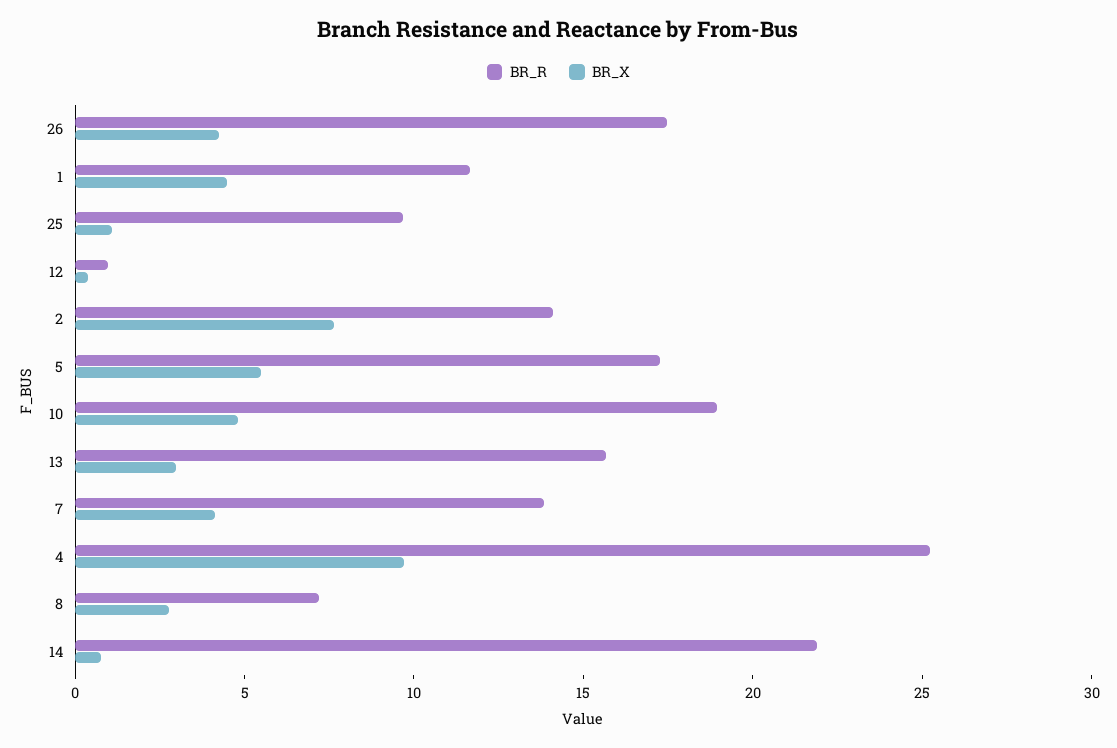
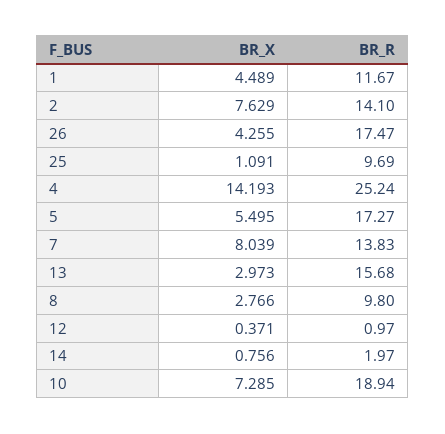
  {
    "BR_R": {
      "26": 17.47,
      "1": 11.67,
      "25": 9.69,
      "12": 0.97,
      "2": 14.1,
      "5": 17.27,
      "10": 18.94,
      "13": 15.68,
      "7": 13.83,
      "4": 25.24,
-     "8": 7,
+     "8": 9.8,
-     "14": 22
+     "14": 1.97
    },
    "BR_X": {
      "26": 4.255,
      "1": 4.489,
      "25": 1.091,
      "12": 0.371,
      "2": 7.629,
      "5": 5.495,
-     "10": 5,
+     "10": 7.285,
      "13": 2.973,
-     "7": 4,
+     "7": 8.039,
-     "4": 10,
+     "4": 14.193,
      "8": 2.766,
      "14": 0.756
    }
  }

